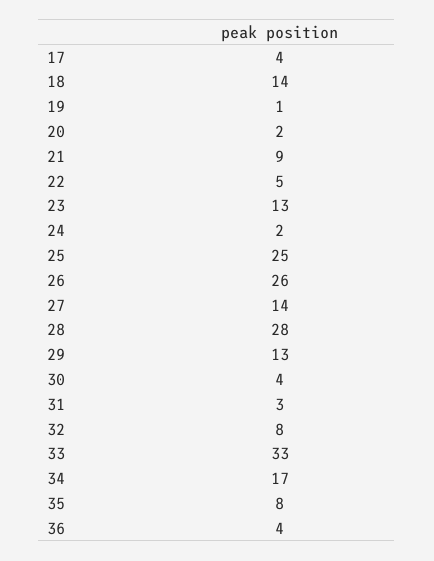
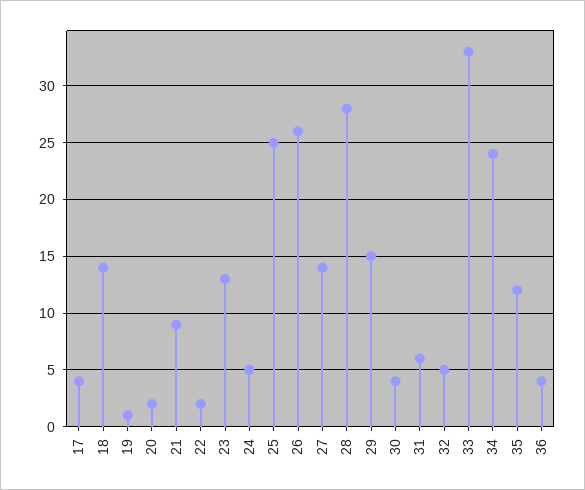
  {
    "17": 4,
    "18": 14,
    "19": 1,
    "20": 2,
    "21": 9,
-   "22": 5,
+   "22": 2,
    "23": 13,
-   "24": 2,
+   "24": 5,
    "25": 25,
    "26": 26,
    "27": 14,
    "28": 28,
-   "29": 13,
+   "29": 15,
    "30": 4,
-   "31": 3,
+   "31": 6,
-   "32": 8,
+   "32": 5,
    "33": 33,
-   "34": 17,
+   "34": 24,
-   "35": 8,
+   "35": 12,
    "36": 4
  }

